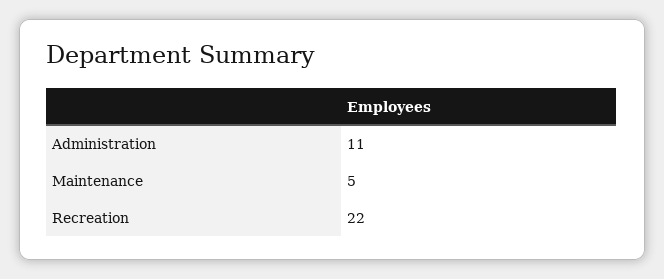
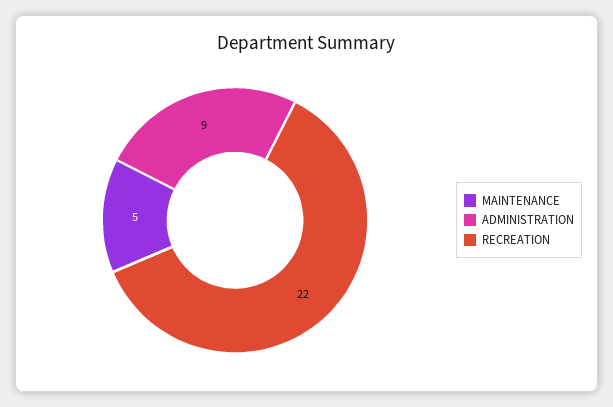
  {
-   "Administration": 11,
+   "Administration": 9,
    "Maintenance": 5,
    "Recreation": 22
  }

